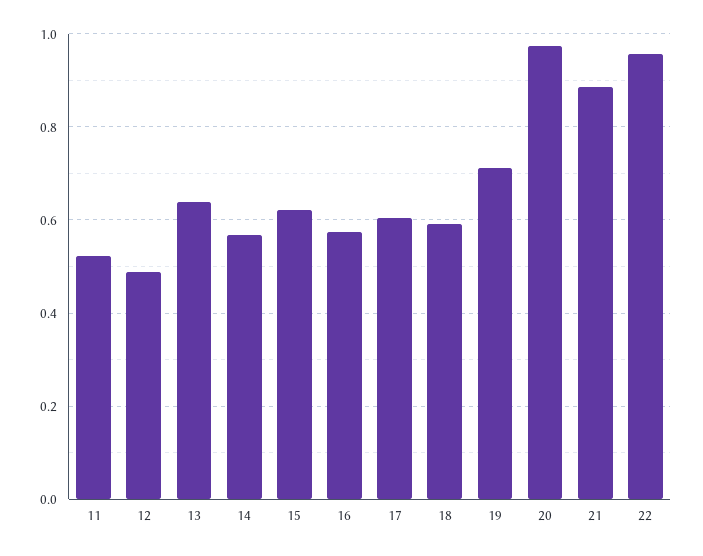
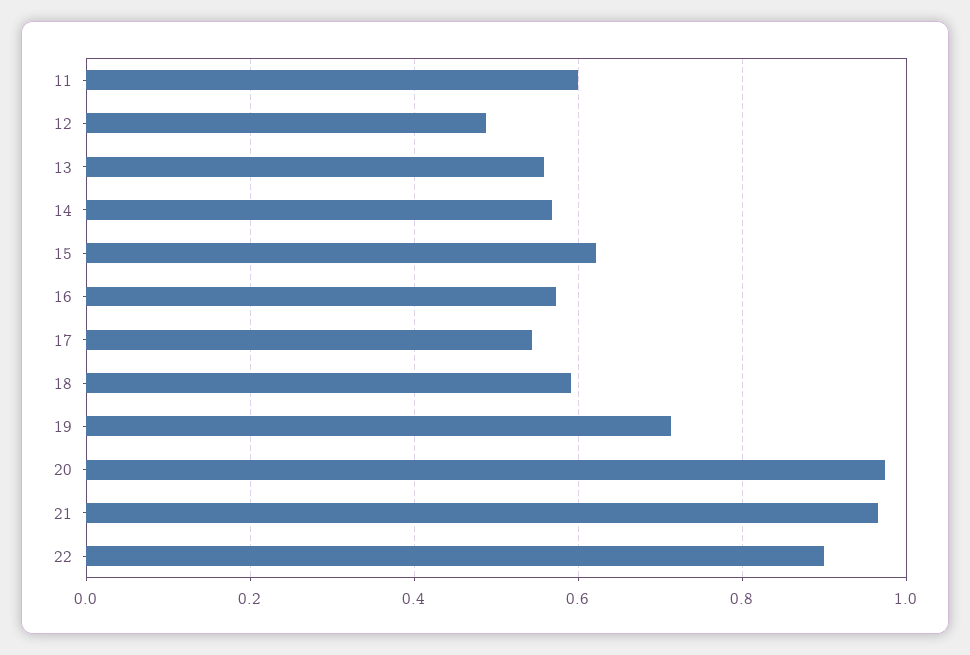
  {
-   "11": 0.52,
+   "11": 0.6,
    "12": 0.48,
-   "13": 0.64,
+   "13": 0.56,
    "14": 0.56,
    "15": 0.62,
    "16": 0.58,
-   "17": 0.6,
+   "17": 0.54,
    "18": 0.6,
    "19": 0.72,
    "20": 0.98,
-   "21": 0.88,
+   "21": 0.96,
-   "22": 0.96
+   "22": 0.9
  }

